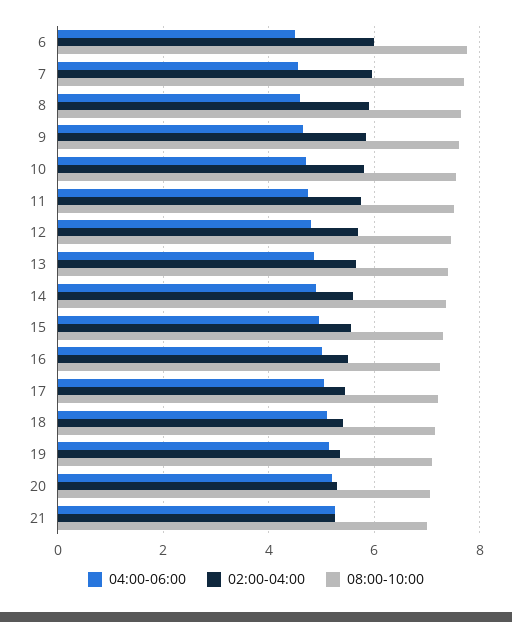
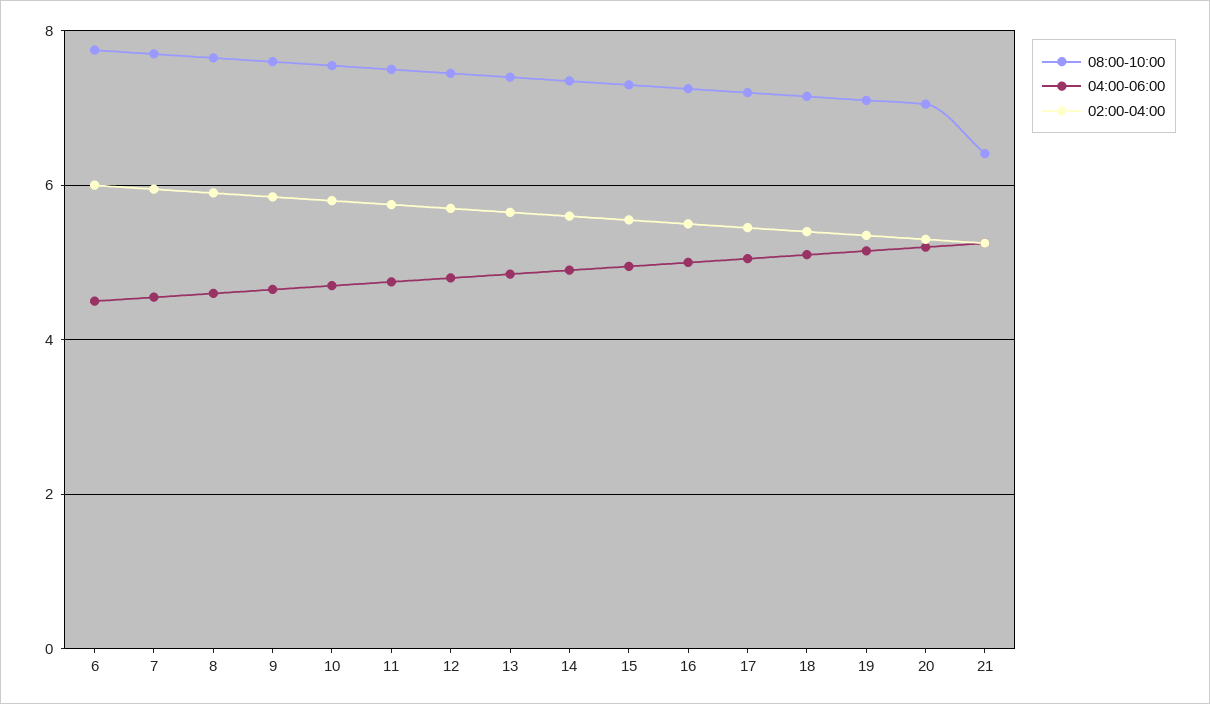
  {
    "04:00-06:00": {
      "6": 4.6,
      "7": 4.6,
      "8": 4.6,
      "9": 4.6,
      "10": 4.8,
      "11": 4.8,
      "12": 4.8,
      "13": 4.8,
      "14": 5,
      "15": 5,
      "16": 5,
      "17": 5,
      "18": 5.2,
      "19": 5.2,
      "20": 5.2,
      "21": 5.2
    },
    "02:00-04:00": {
      "6": 6,
      "7": 6,
      "8": 6,
      "9": 5.8,
      "10": 5.8,
      "11": 5.8,
      "12": 5.8,
      "13": 5.6,
      "14": 5.6,
      "15": 5.6,
      "16": 5.6,
      "17": 5.4,
      "18": 5.4,
      "19": 5.4,
      "20": 5.4,
      "21": 5.2
    },
    "08:00-10:00": {
      "6": 7.8,
      "7": 7.8,
      "8": 7.6,
      "9": 7.6,
      "10": 7.6,
      "11": 7.6,
      "12": 7.4,
      "13": 7.4,
      "14": 7.4,
      "15": 7.4,
      "16": 7.2,
      "17": 7.2,
      "18": 7.2,
      "19": 7.2,
      "20": 7,
-     "21": 7
+     "21": 6.4
    }
  }

